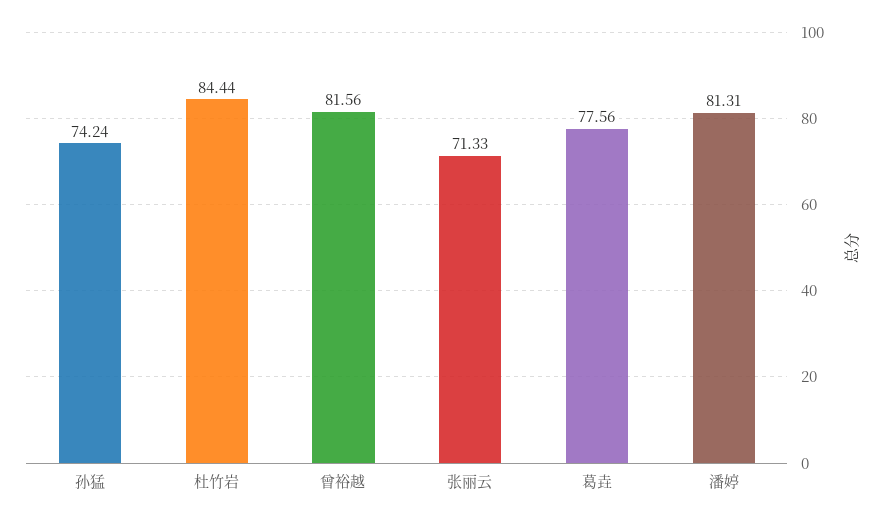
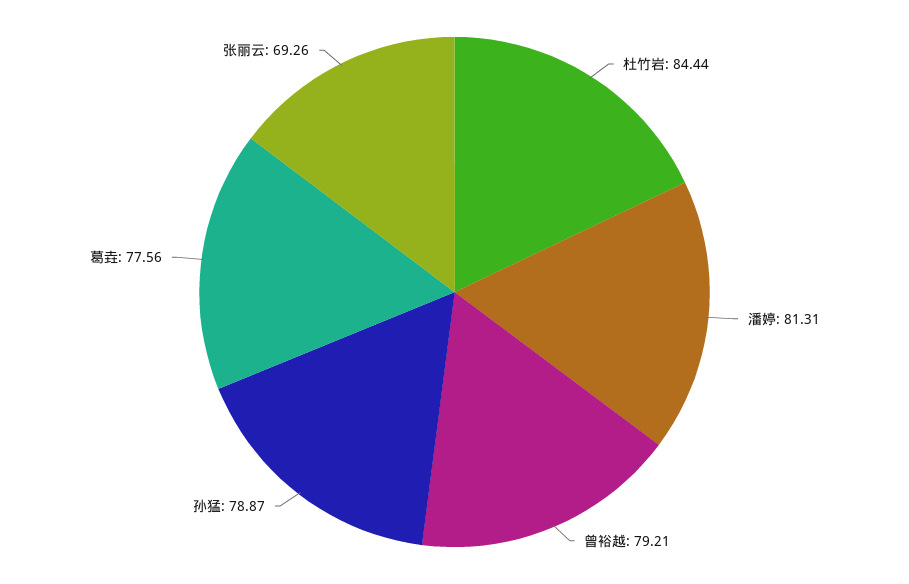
  {
-   "孙猛": 74.24,
+   "孙猛": 78.87,
    "杜竹岩": 84.44,
-   "曾裕越": 81.56,
+   "曾裕越": 79.21,
-   "张丽云": 71.33,
+   "张丽云": 69.26,
    "葛垚": 77.56,
    "潘婷": 81.31
  }

